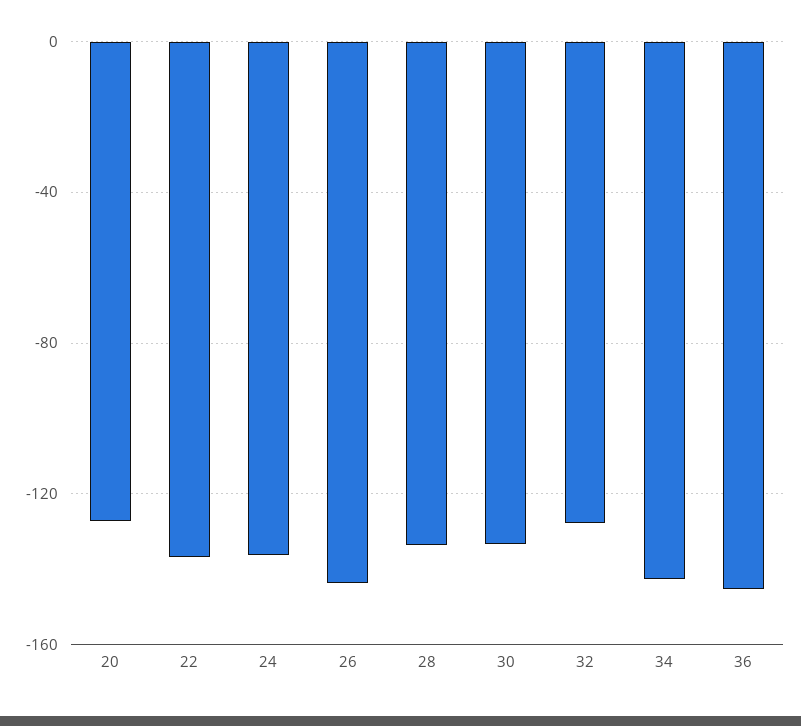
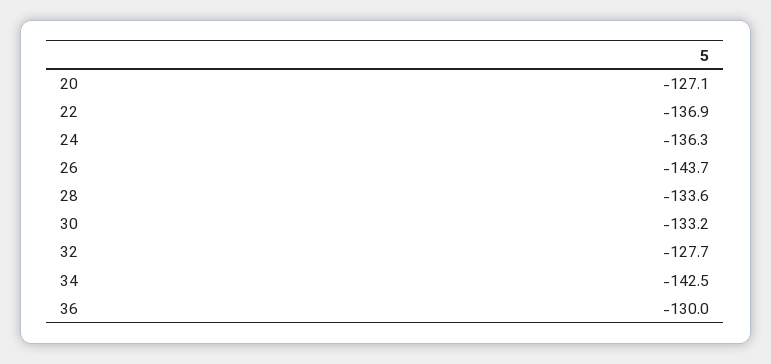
  {
    "20": -127.1,
    "22": -136.9,
    "24": -136.3,
    "26": -143.7,
    "28": -133.6,
    "30": -133.2,
    "32": -127.7,
    "34": -142.5,
-   "36": -145
+   "36": -130
  }

